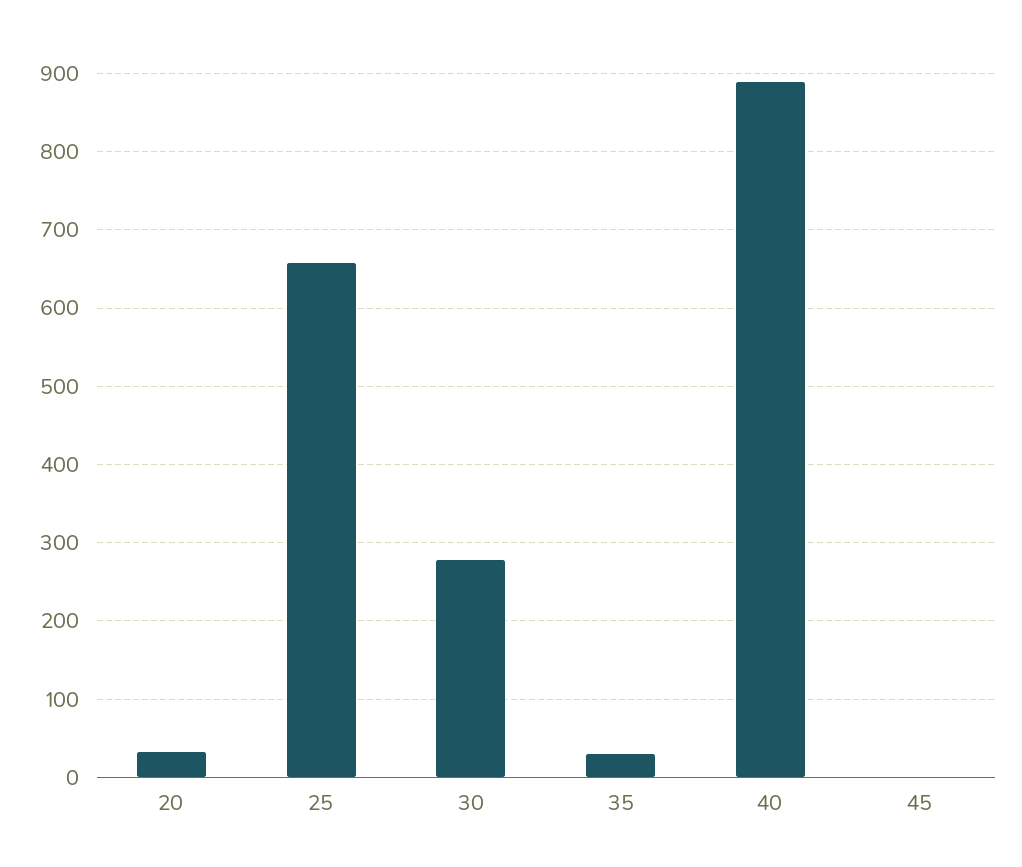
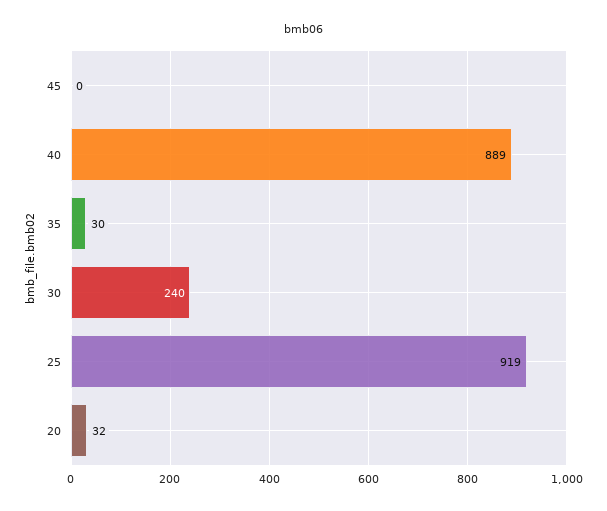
  {
    "20": 32,
-   "25": 660,
+   "25": 919,
-   "30": 280,
+   "30": 240,
    "35": 30,
    "40": 889,
    "45": 0
  }

